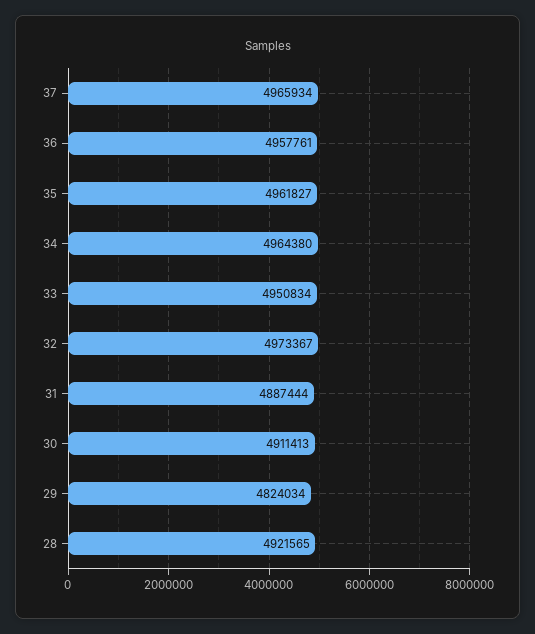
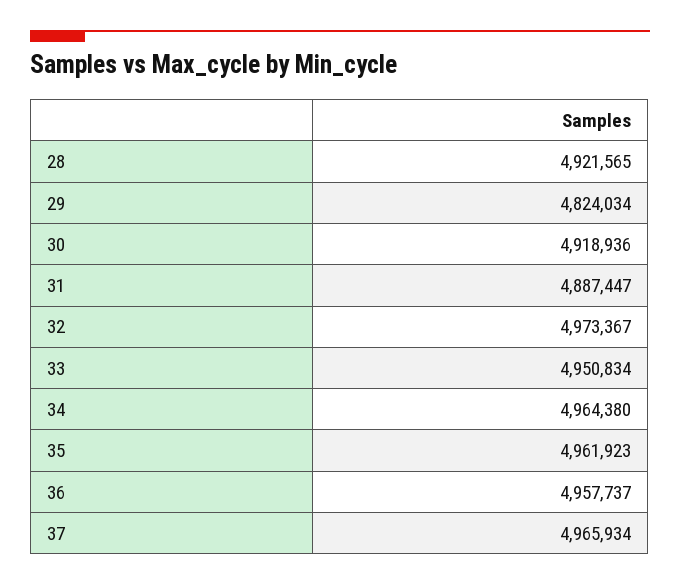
  {
    "37": 4965934,
-   "36": 4957761,
+   "36": 4957737,
-   "35": 4961827,
+   "35": 4961923,
    "34": 4964380,
    "33": 4950834,
    "32": 4973367,
-   "31": 4887444,
+   "31": 4887447,
-   "30": 4911413,
+   "30": 4918936,
    "29": 4824034,
    "28": 4921565
  }

